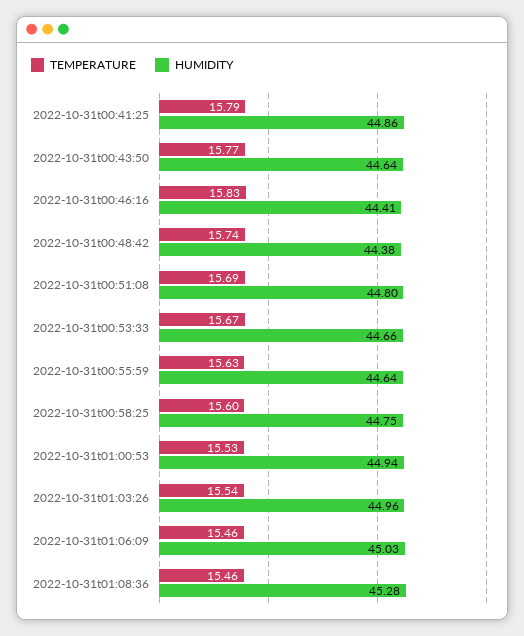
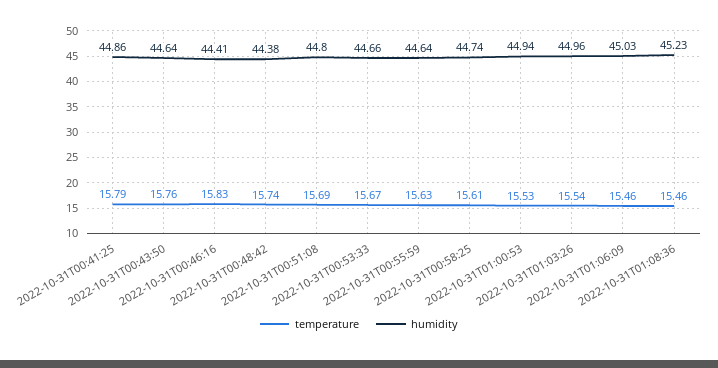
  {
    "TEMPERATURE": {
      "2022-10-31t00:41:25": 15.79,
-     "2022-10-31t00:43:50": 15.77,
+     "2022-10-31t00:43:50": 15.76,
      "2022-10-31t00:46:16": 15.83,
      "2022-10-31t00:48:42": 15.74,
      "2022-10-31t00:51:08": 15.69,
      "2022-10-31t00:53:33": 15.67,
      "2022-10-31t00:55:59": 15.63,
-     "2022-10-31t00:58:25": 15.6,
+     "2022-10-31t00:58:25": 15.61,
      "2022-10-31t01:00:53": 15.53,
      "2022-10-31t01:03:26": 15.54,
      "2022-10-31t01:06:09": 15.46,
      "2022-10-31t01:08:36": 15.46
    },
    "HUMIDITY": {
      "2022-10-31t00:41:25": 44.86,
      "2022-10-31t00:43:50": 44.64,
      "2022-10-31t00:46:16": 44.41,
      "2022-10-31t00:48:42": 44.38,
      "2022-10-31t00:51:08": 44.8,
      "2022-10-31t00:53:33": 44.66,
      "2022-10-31t00:55:59": 44.64,
-     "2022-10-31t00:58:25": 44.75,
+     "2022-10-31t00:58:25": 44.74,
      "2022-10-31t01:00:53": 44.94,
      "2022-10-31t01:03:26": 44.96,
      "2022-10-31t01:06:09": 45.03,
-     "2022-10-31t01:08:36": 45.28
+     "2022-10-31t01:08:36": 45.23
    }
  }

